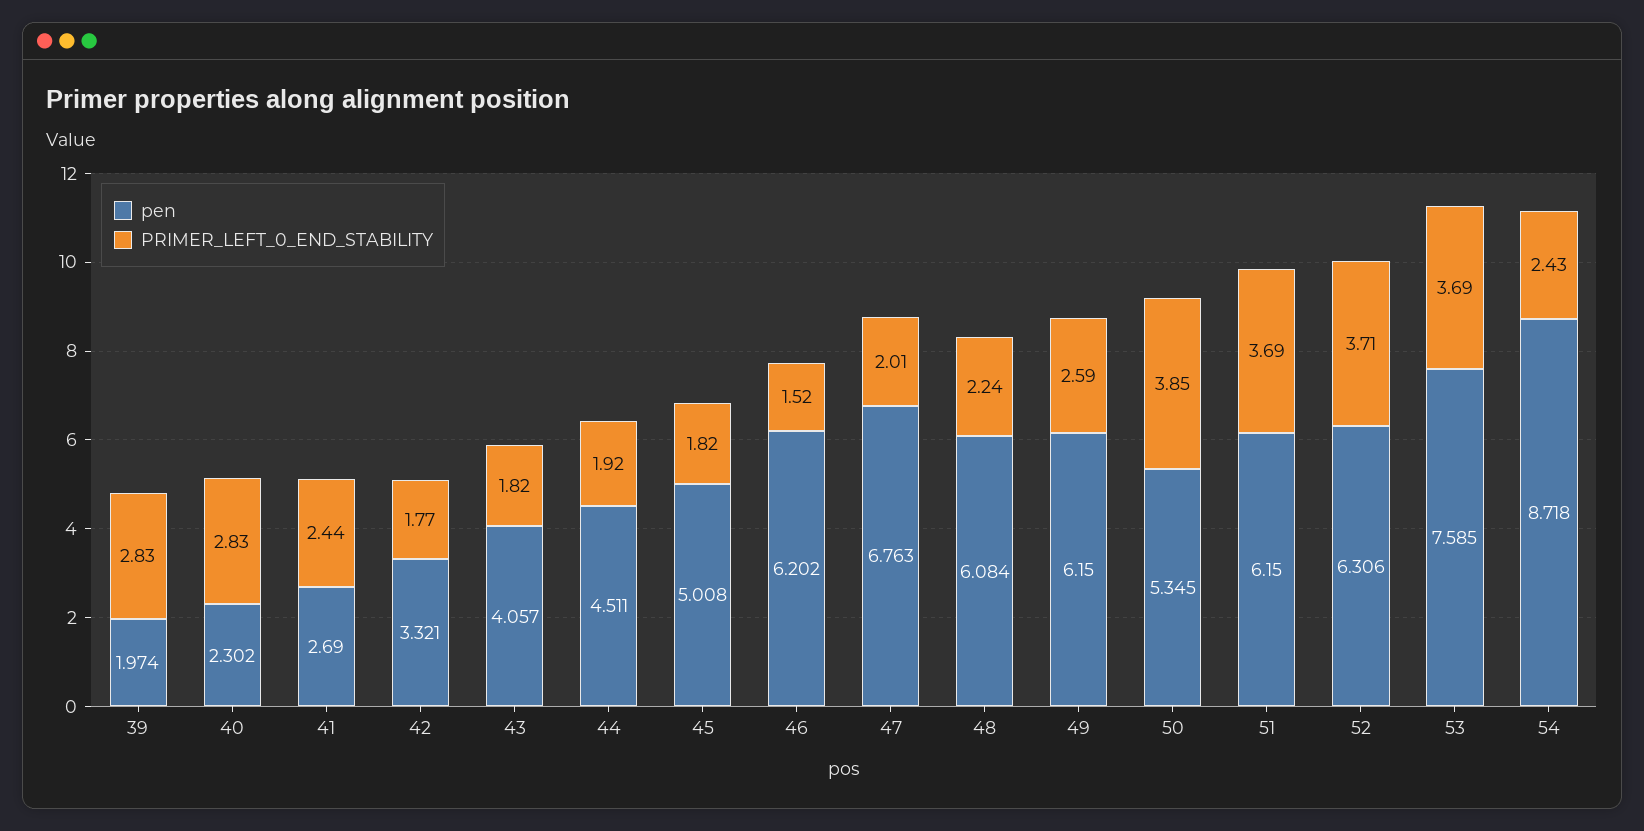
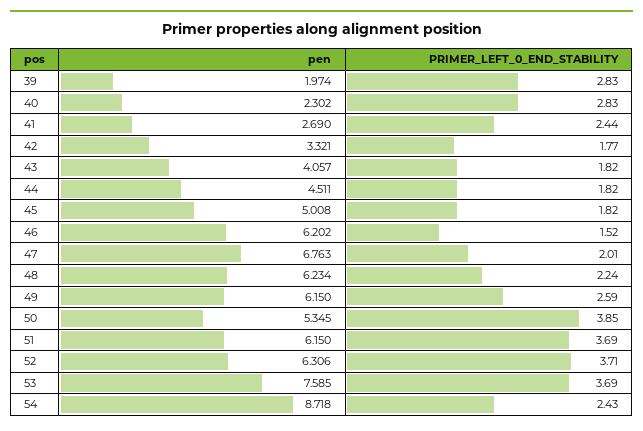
  {
    "pen": {
      "39": 1.974,
      "40": 2.302,
      "41": 2.69,
      "42": 3.321,
      "43": 4.057,
      "44": 4.511,
      "45": 5.008,
      "46": 6.202,
      "47": 6.763,
-     "48": 6.084,
+     "48": 6.234,
      "49": 6.15,
      "50": 5.345,
      "51": 6.15,
      "52": 6.306,
      "53": 7.585,
      "54": 8.718
    },
    "PRIMER_LEFT_0_END_STABILITY": {
      "39": 2.83,
      "40": 2.83,
      "41": 2.44,
      "42": 1.77,
      "43": 1.82,
-     "44": 1.92,
+     "44": 1.82,
      "45": 1.82,
      "46": 1.52,
      "47": 2.01,
      "48": 2.24,
      "49": 2.59,
      "50": 3.85,
      "51": 3.69,
      "52": 3.71,
      "53": 3.69,
      "54": 2.43
    }
  }

